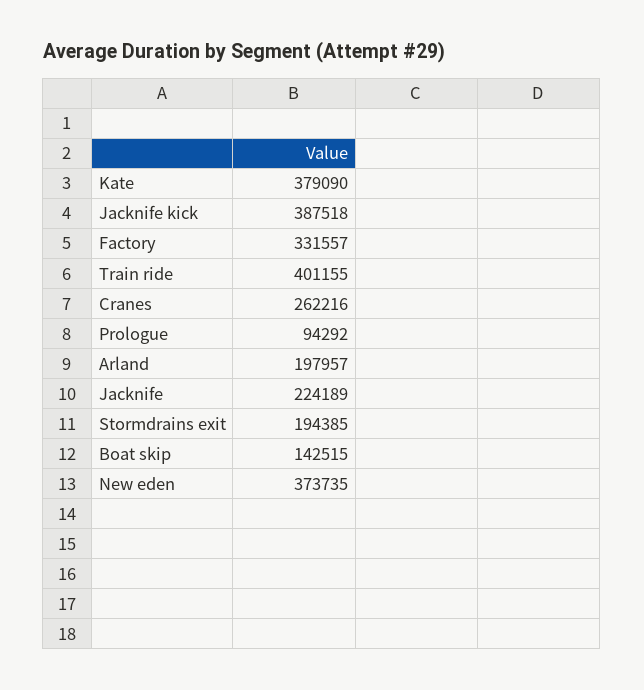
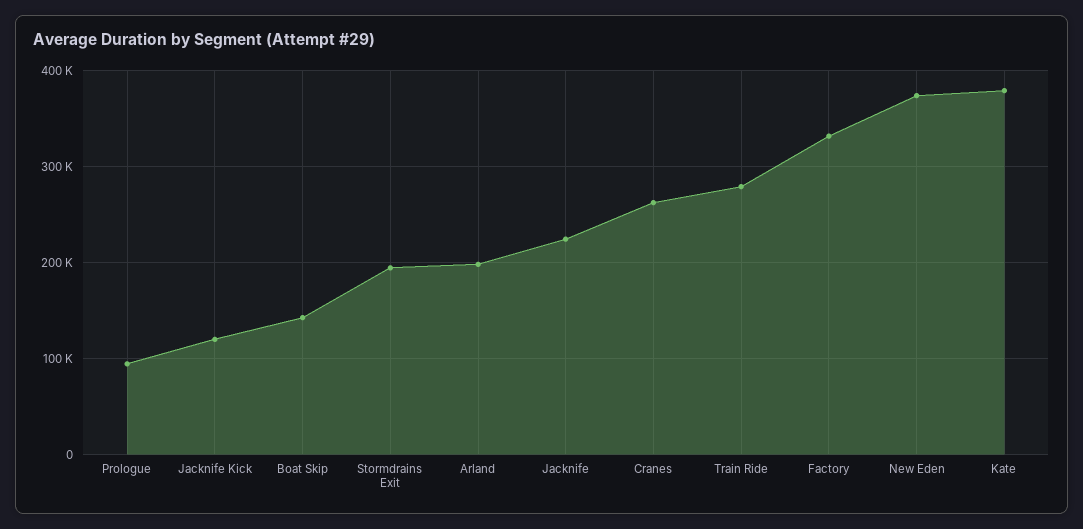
  {
    "Kate": 379090,
-   "Jacknife kick": 387518,
+   "Jacknife kick": 120000,
    "Factory": 331557,
-   "Train ride": 401155,
+   "Train ride": 280000,
    "Cranes": 262216,
    "Prologue": 94292,
    "Arland": 197957,
    "Jacknife": 224189,
    "Stormdrains exit": 194385,
    "Boat skip": 142515,
    "New eden": 373735
  }

